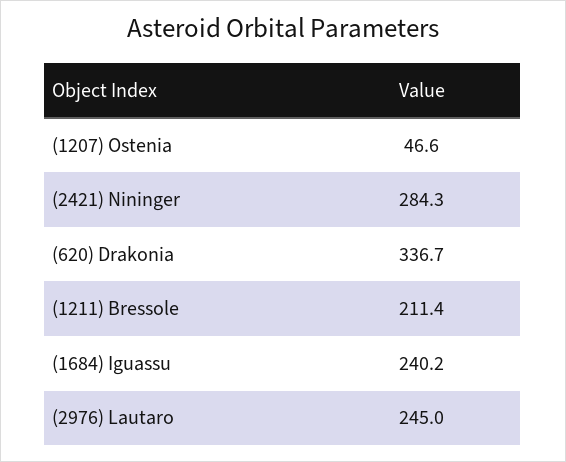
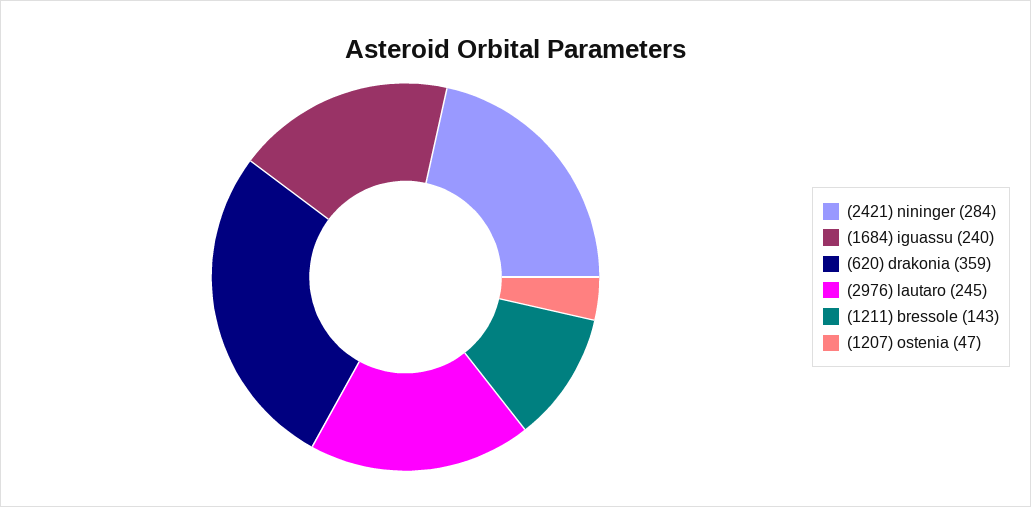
  {
    "(1207) Ostenia": 46.6,
    "(2421) Nininger": 284.3,
-   "(620) Drakonia": 336.7,
+   "(620) Drakonia": 359,
-   "(1211) Bressole": 211.4,
+   "(1211) Bressole": 143,
    "(1684) Iguassu": 240.2,
    "(2976) Lautaro": 245
  }

